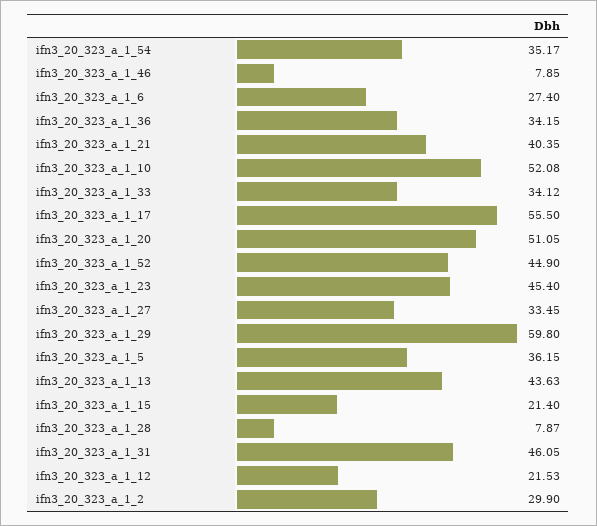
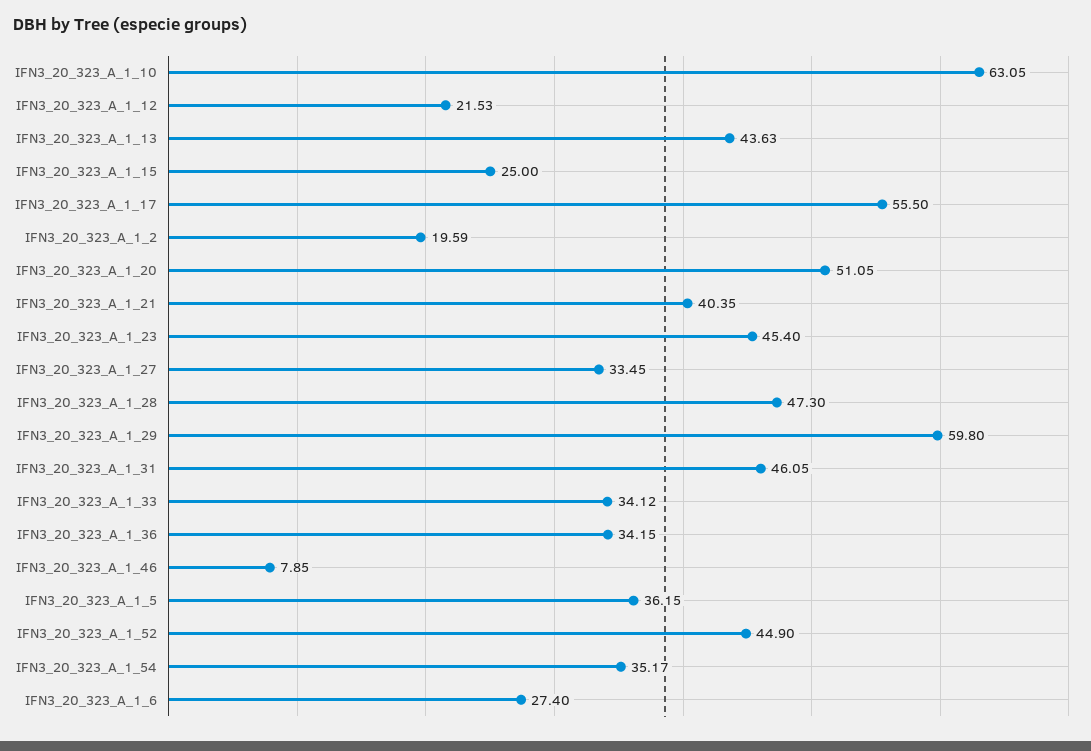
  {
    "ifn3_20_323_a_1_54": 35.17,
    "ifn3_20_323_a_1_46": 7.85,
    "ifn3_20_323_a_1_6": 27.4,
    "ifn3_20_323_a_1_36": 34.15,
    "ifn3_20_323_a_1_21": 40.35,
-   "ifn3_20_323_a_1_10": 52.08,
+   "ifn3_20_323_a_1_10": 63.05,
    "ifn3_20_323_a_1_33": 34.12,
    "ifn3_20_323_a_1_17": 55.5,
    "ifn3_20_323_a_1_20": 51.05,
    "ifn3_20_323_a_1_52": 44.9,
    "ifn3_20_323_a_1_23": 45.4,
    "ifn3_20_323_a_1_27": 33.45,
    "ifn3_20_323_a_1_29": 59.8,
    "ifn3_20_323_a_1_5": 36.15,
    "ifn3_20_323_a_1_13": 43.63,
-   "ifn3_20_323_a_1_15": 21.4,
+   "ifn3_20_323_a_1_15": 25,
-   "ifn3_20_323_a_1_28": 7.87,
+   "ifn3_20_323_a_1_28": 47.3,
    "ifn3_20_323_a_1_31": 46.05,
    "ifn3_20_323_a_1_12": 21.53,
-   "ifn3_20_323_a_1_2": 29.9
+   "ifn3_20_323_a_1_2": 19.59
  }

